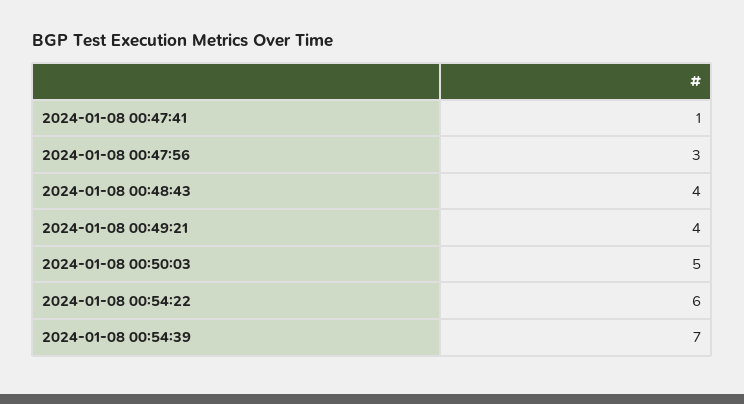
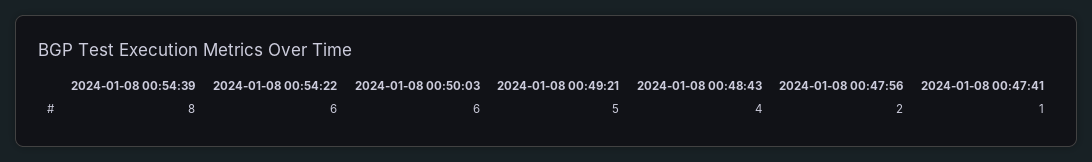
  {
    "2024-01-08 00:47:41": 1,
-   "2024-01-08 00:47:56": 3,
+   "2024-01-08 00:47:56": 2,
    "2024-01-08 00:48:43": 4,
-   "2024-01-08 00:49:21": 4,
+   "2024-01-08 00:49:21": 5,
-   "2024-01-08 00:50:03": 5,
+   "2024-01-08 00:50:03": 6,
    "2024-01-08 00:54:22": 6,
-   "2024-01-08 00:54:39": 7
+   "2024-01-08 00:54:39": 8
  }

